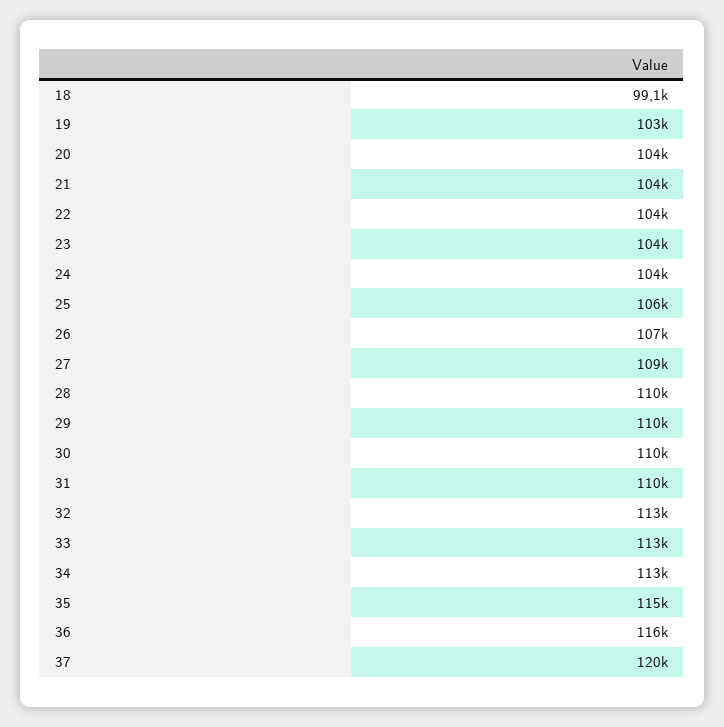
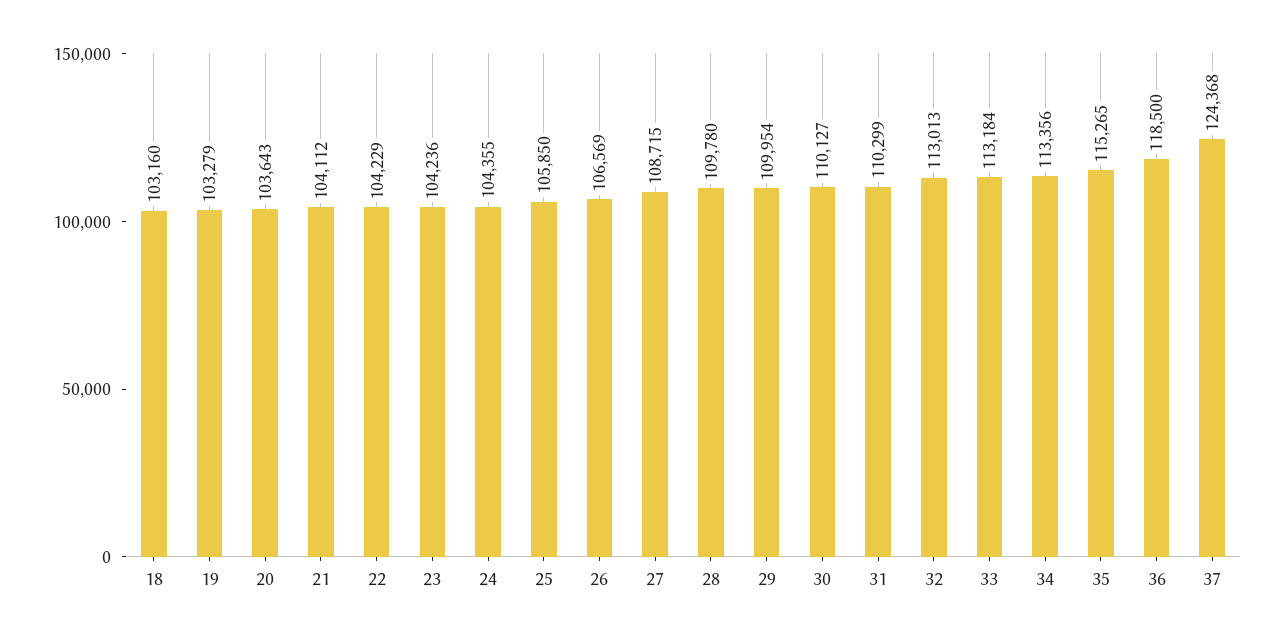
  {
-   "18": 99100,
+   "18": 103160,
    "19": 103279,
    "20": 103643,
    "21": 104112,
    "22": 104229,
    "23": 104236,
    "24": 104355,
    "25": 105850,
    "26": 106569,
    "27": 108715,
    "28": 109780,
    "29": 109954,
    "30": 110127,
    "31": 110299,
    "32": 113013,
    "33": 113184,
    "34": 113356,
    "35": 115265,
-   "36": 116000,
+   "36": 118500,
-   "37": 120000
+   "37": 124368
  }

